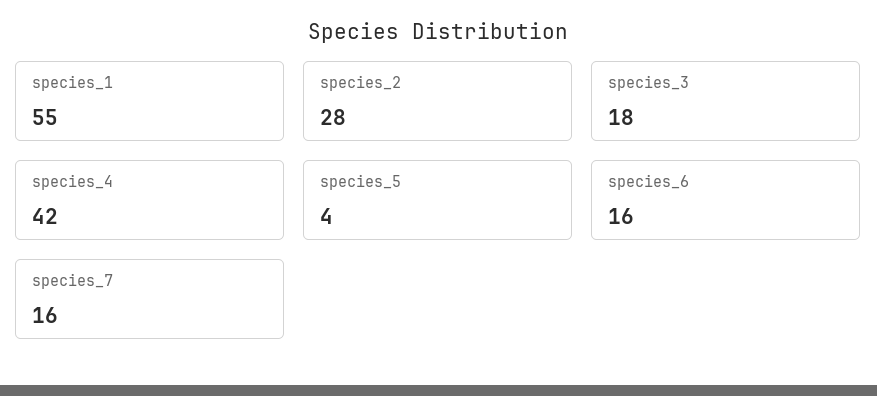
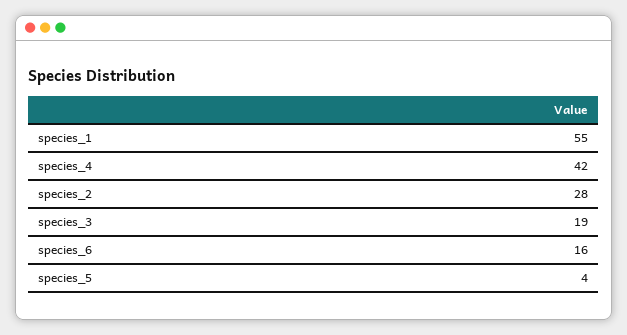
  {
    "species_1": 55,
    "species_2": 28,
-   "species_3": 18,
+   "species_3": 19,
    "species_4": 42,
    "species_5": 4,
-   "species_6": 16,
+   "species_6": 16
-   "species_7": 16
  }

